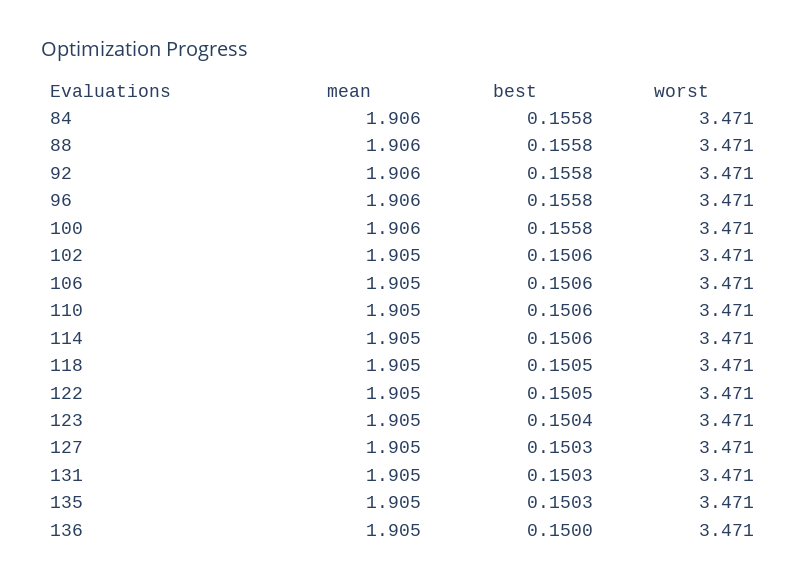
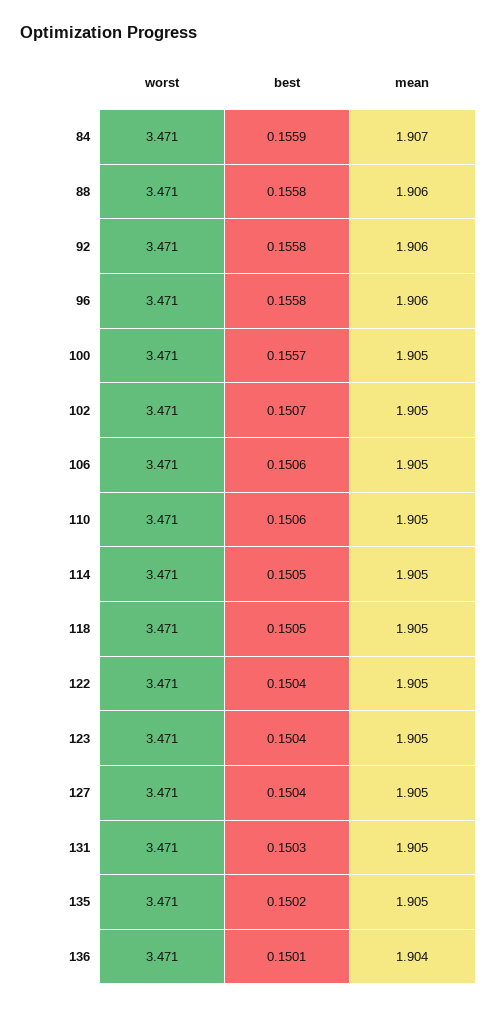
  {
    "mean": {
-     "84": 1.906,
+     "84": 1.907,
      "88": 1.906,
      "92": 1.906,
      "96": 1.906,
-     "100": 1.906,
+     "100": 1.905,
      "102": 1.905,
      "106": 1.905,
      "110": 1.905,
      "114": 1.905,
      "118": 1.905,
      "122": 1.905,
      "123": 1.905,
      "127": 1.905,
      "131": 1.905,
      "135": 1.905,
-     "136": 1.905
+     "136": 1.904
    },
    "best": {
-     "84": 0.1558,
+     "84": 0.1559,
      "88": 0.1558,
      "92": 0.1558,
      "96": 0.1558,
-     "100": 0.1558,
+     "100": 0.1557,
-     "102": 0.1506,
+     "102": 0.1507,
      "106": 0.1506,
      "110": 0.1506,
-     "114": 0.1506,
+     "114": 0.1505,
      "118": 0.1505,
-     "122": 0.1505,
+     "122": 0.1504,
      "123": 0.1504,
-     "127": 0.1503,
+     "127": 0.1504,
      "131": 0.1503,
-     "135": 0.1503,
+     "135": 0.1502,
-     "136": 0.15
+     "136": 0.1501
    },
    "worst": {
      "84": 3.471,
      "88": 3.471,
      "92": 3.471,
      "96": 3.471,
      "100": 3.471,
      "102": 3.471,
      "106": 3.471,
      "110": 3.471,
      "114": 3.471,
      "118": 3.471,
      "122": 3.471,
      "123": 3.471,
      "127": 3.471,
      "131": 3.471,
      "135": 3.471,
      "136": 3.471
    }
  }

